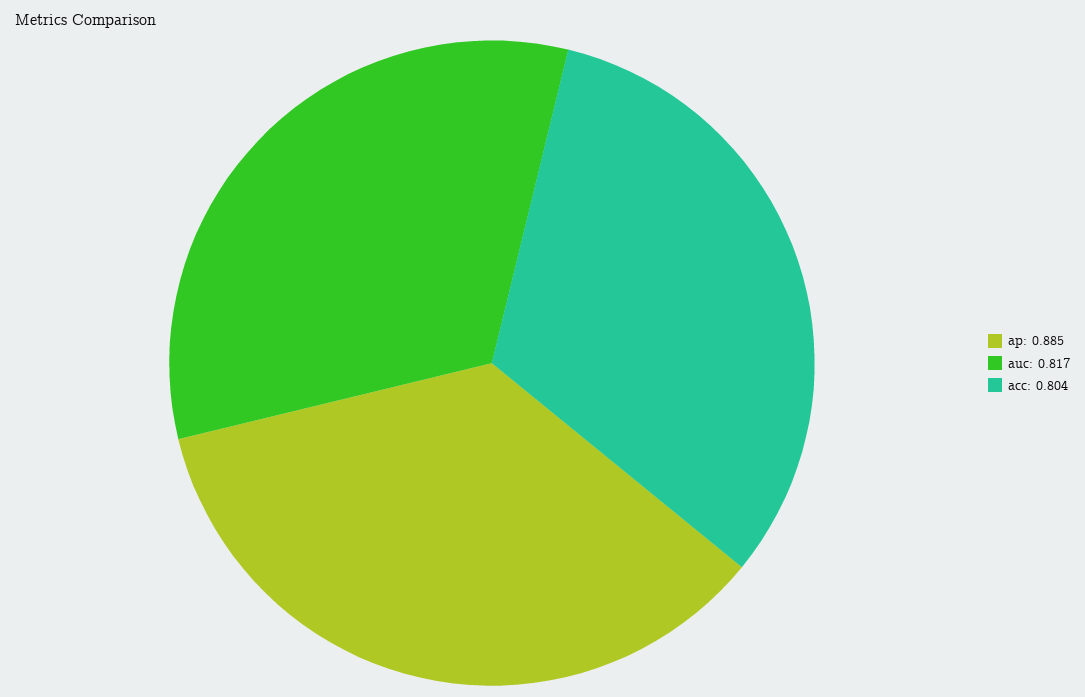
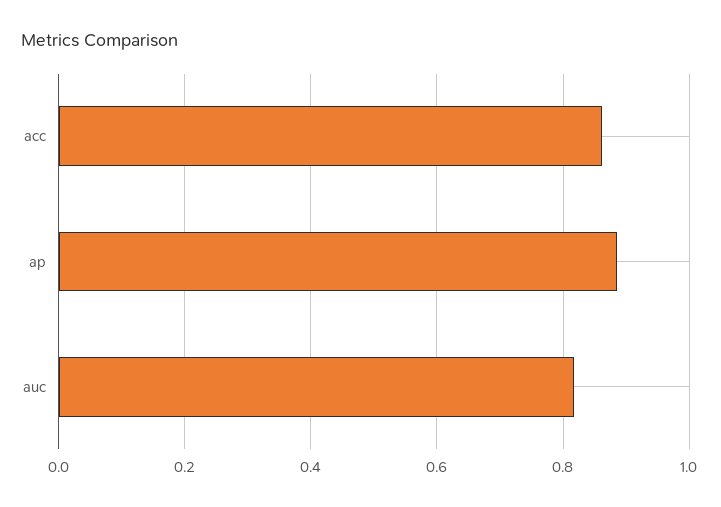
  {
    "ap": 0.885,
    "auc": 0.817,
-   "acc": 0.804
+   "acc": 0.86
  }

